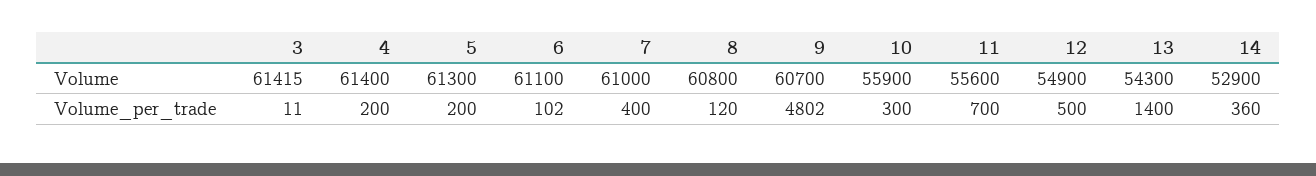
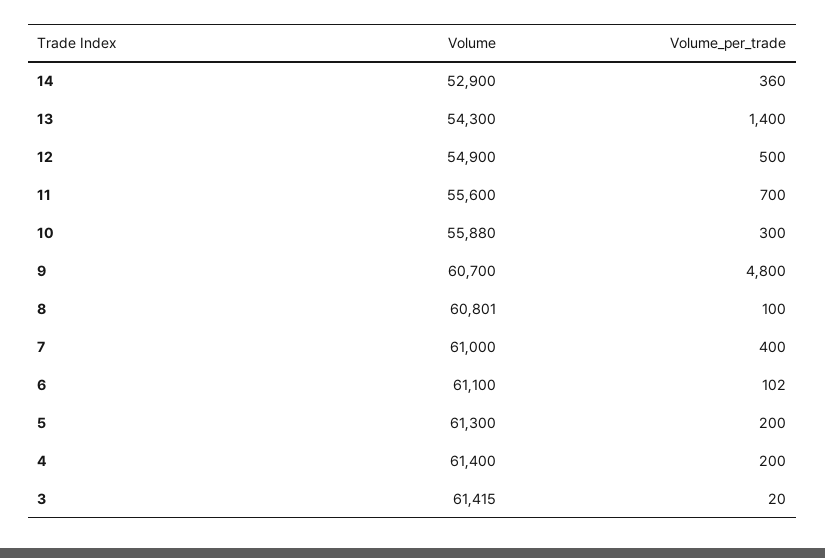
  {
    "3": {
      "Volume": 61415,
-     "Volume_per_trade": 11
+     "Volume_per_trade": 20
    },
    "4": {
      "Volume": 61400,
      "Volume_per_trade": 200
    },
    "5": {
      "Volume": 61300,
      "Volume_per_trade": 200
    },
    "6": {
      "Volume": 61100,
      "Volume_per_trade": 102
    },
    "7": {
      "Volume": 61000,
      "Volume_per_trade": 400
    },
    "8": {
-     "Volume": 60800,
+     "Volume": 60801,
-     "Volume_per_trade": 120
+     "Volume_per_trade": 100
    },
    "9": {
      "Volume": 60700,
-     "Volume_per_trade": 4802
+     "Volume_per_trade": 4800
    },
    "10": {
-     "Volume": 55900,
+     "Volume": 55880,
      "Volume_per_trade": 300
    },
    "11": {
      "Volume": 55600,
      "Volume_per_trade": 700
    },
    "12": {
      "Volume": 54900,
      "Volume_per_trade": 500
    },
    "13": {
      "Volume": 54300,
      "Volume_per_trade": 1400
    },
    "14": {
      "Volume": 52900,
      "Volume_per_trade": 360
    }
  }

